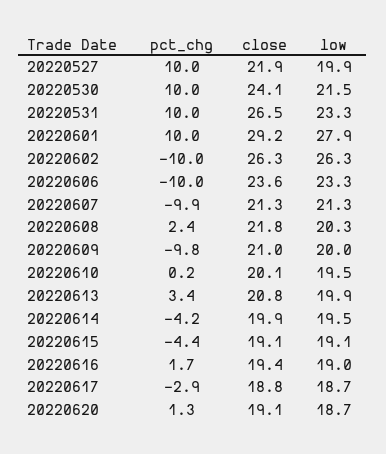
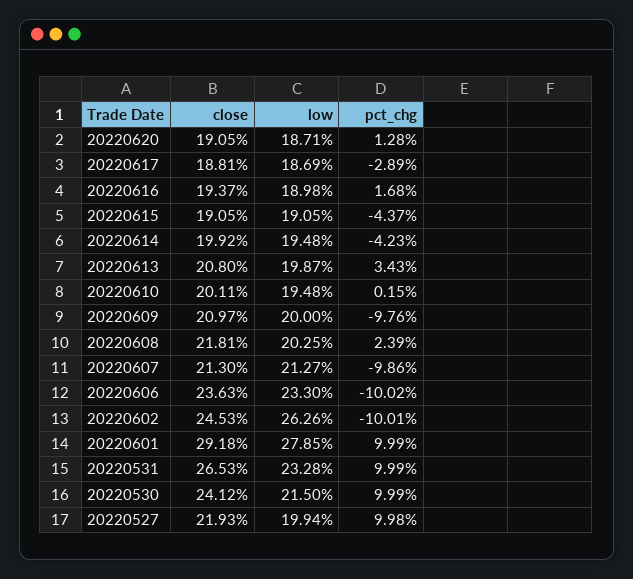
  {
    "pct_chg": {
      "20220527": 9.98,
      "20220530": 9.99,
      "20220531": 9.99,
      "20220601": 9.99,
      "20220602": -10.01,
      "20220606": -10.02,
      "20220607": -9.86,
      "20220608": 2.39,
      "20220609": -9.76,
      "20220610": 0.15,
      "20220613": 3.43,
      "20220614": -4.23,
      "20220615": -4.37,
      "20220616": 1.68,
      "20220617": -2.89,
      "20220620": 1.28
    },
    "close": {
      "20220527": 21.93,
      "20220530": 24.12,
      "20220531": 26.53,
      "20220601": 29.18,
-     "20220602": 26.3,
+     "20220602": 24.53,
      "20220606": 23.63,
      "20220607": 21.3,
      "20220608": 21.81,
      "20220609": 20.97,
      "20220610": 20.11,
      "20220613": 20.8,
      "20220614": 19.92,
      "20220615": 19.05,
      "20220616": 19.37,
      "20220617": 18.81,
      "20220620": 19.05
    },
    "low": {
      "20220527": 19.94,
      "20220530": 21.5,
      "20220531": 23.28,
      "20220601": 27.85,
      "20220602": 26.26,
      "20220606": 23.3,
      "20220607": 21.27,
      "20220608": 20.25,
      "20220609": 20,
      "20220610": 19.48,
      "20220613": 19.87,
      "20220614": 19.48,
      "20220615": 19.05,
      "20220616": 18.98,
      "20220617": 18.69,
      "20220620": 18.71
    }
  }

